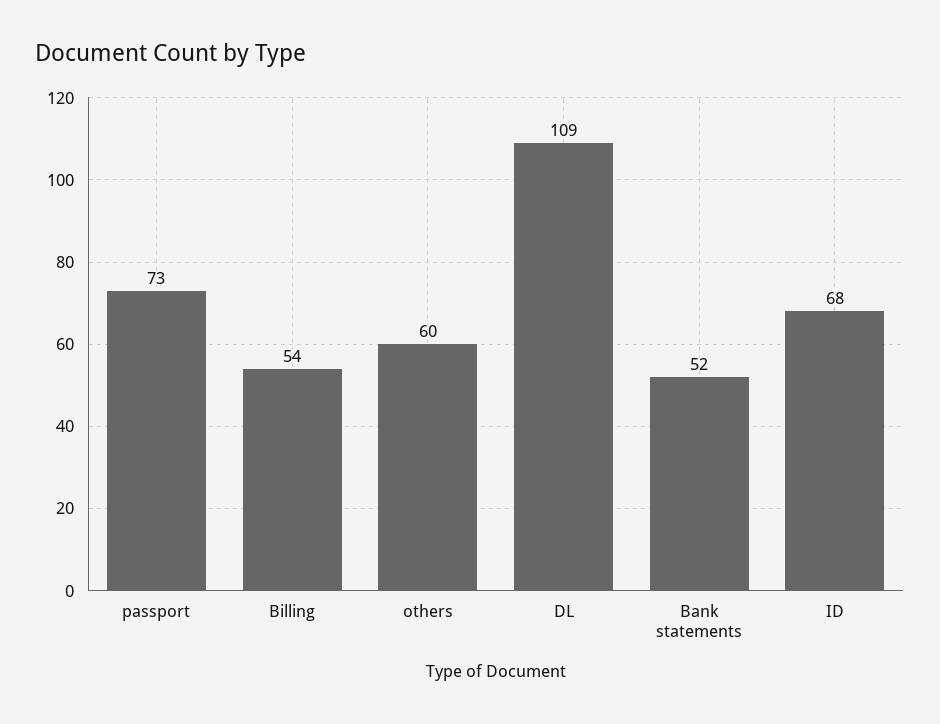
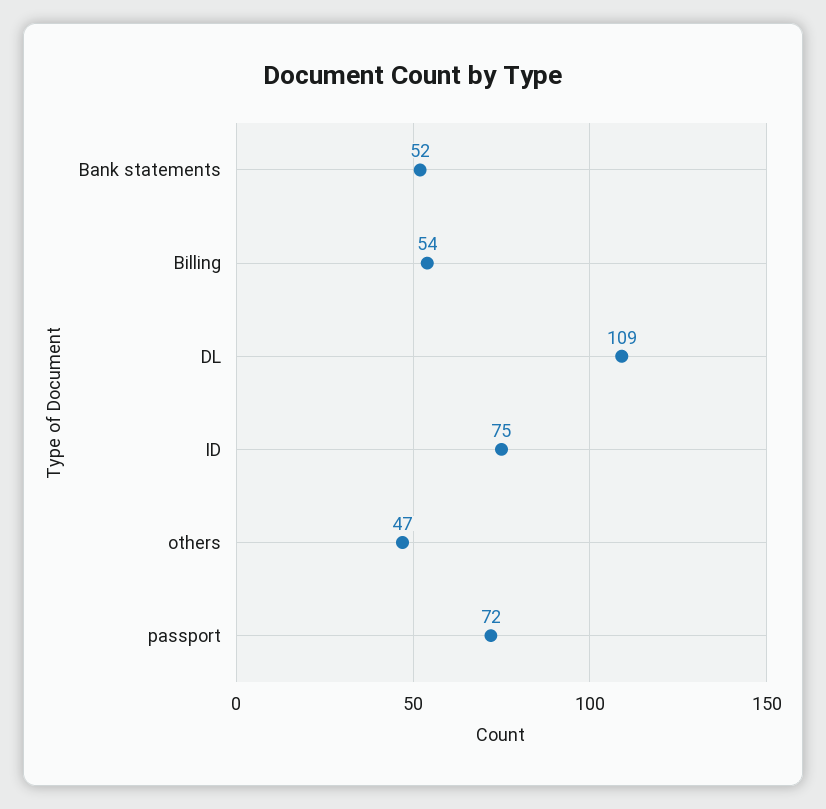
  {
-   "passport": 73,
+   "passport": 72,
    "Billing": 54,
-   "others": 60,
+   "others": 47,
    "DL": 109,
    "Bank statements": 52,
-   "ID": 68
+   "ID": 75
  }

